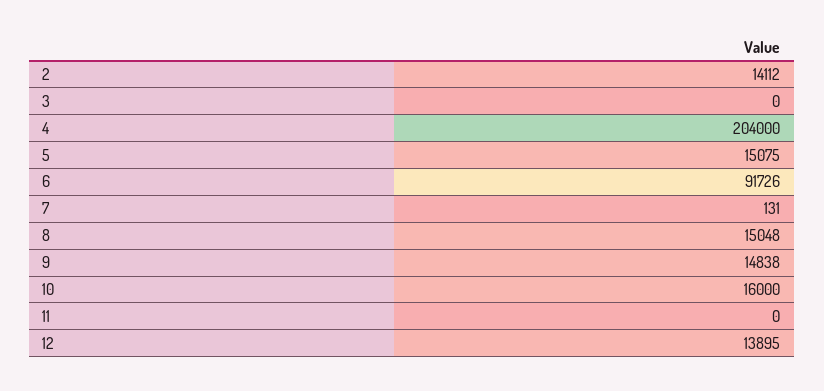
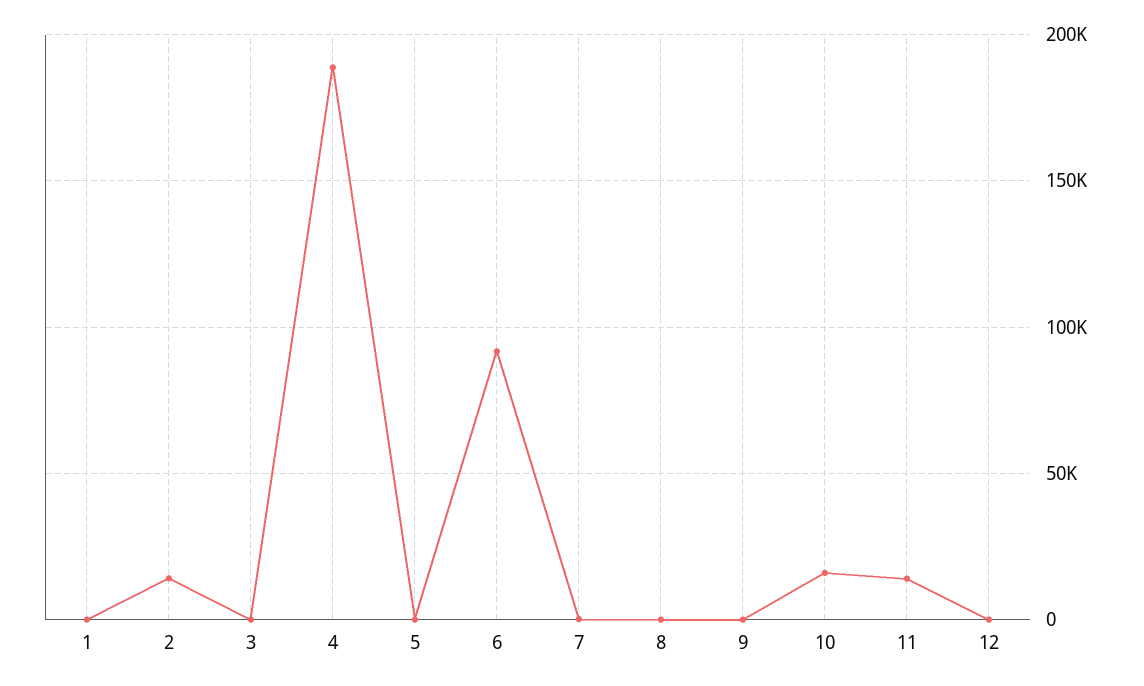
  {
    "2": 14112,
    "3": 0,
-   "4": 204000,
+   "4": 190000,
-   "5": 15075,
+   "5": 0,
    "6": 91726,
    "7": 131,
-   "8": 15048,
+   "8": 0,
-   "9": 14838,
+   "9": 0,
    "10": 16000,
-   "11": 0,
+   "11": 15000,
-   "12": 13895
+   "12": 0,
+   "1": 0
  }

